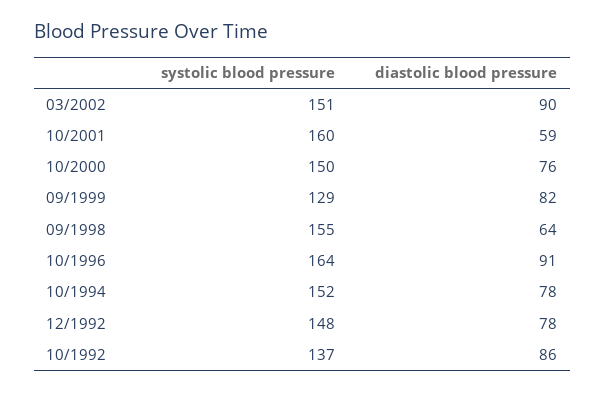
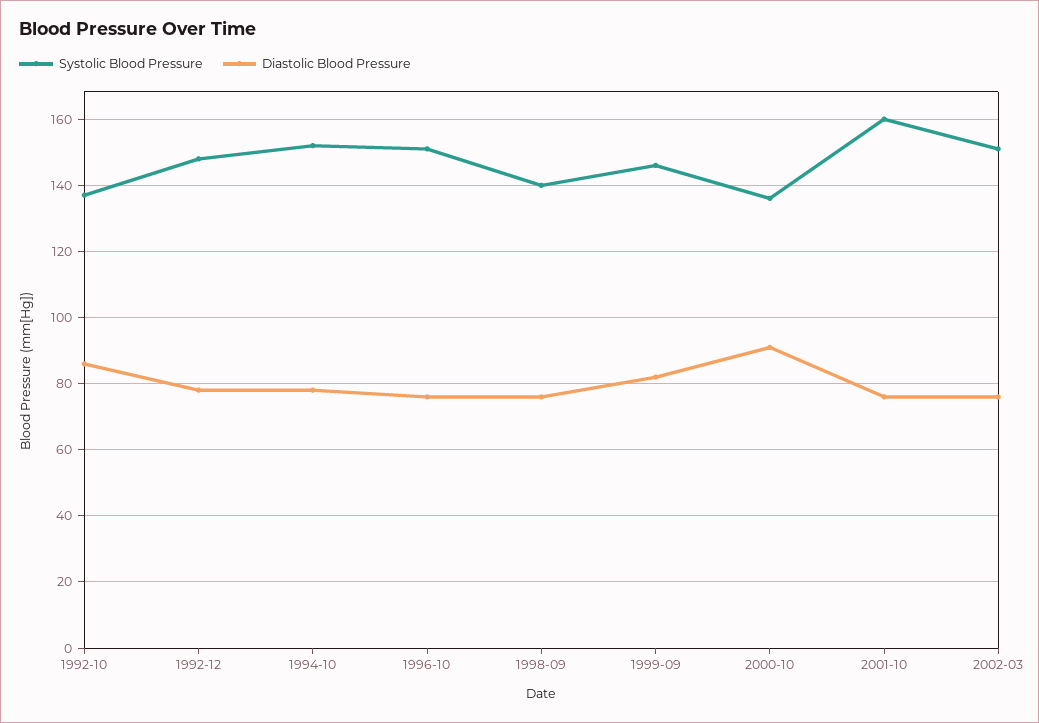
  {
    "systolic blood pressure": {
      "03/2002": 151,
      "10/2001": 160,
-     "10/2000": 150,
+     "10/2000": 135,
-     "09/1999": 129,
+     "09/1999": 145,
-     "09/1998": 155,
+     "09/1998": 140,
-     "10/1996": 164,
+     "10/1996": 150,
      "10/1994": 152,
      "12/1992": 148,
      "10/1992": 137
    },
    "diastolic blood pressure": {
-     "03/2002": 90,
+     "03/2002": 75,
-     "10/2001": 59,
+     "10/2001": 75,
-     "10/2000": 76,
+     "10/2000": 90,
      "09/1999": 82,
-     "09/1998": 64,
+     "09/1998": 75,
-     "10/1996": 91,
+     "10/1996": 75,
      "10/1994": 78,
      "12/1992": 78,
      "10/1992": 86
    }
  }

